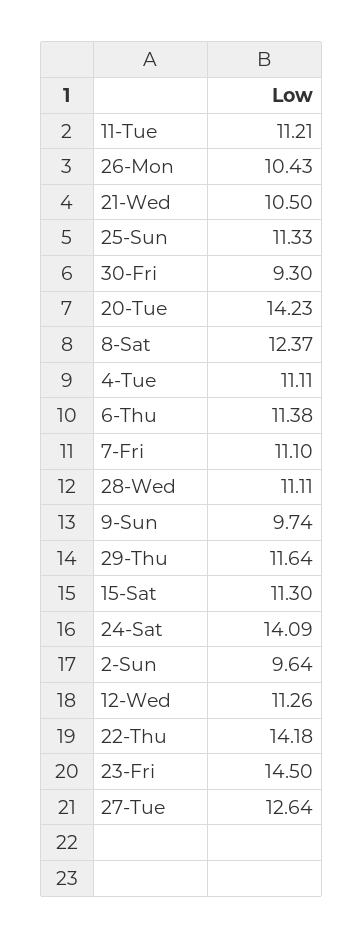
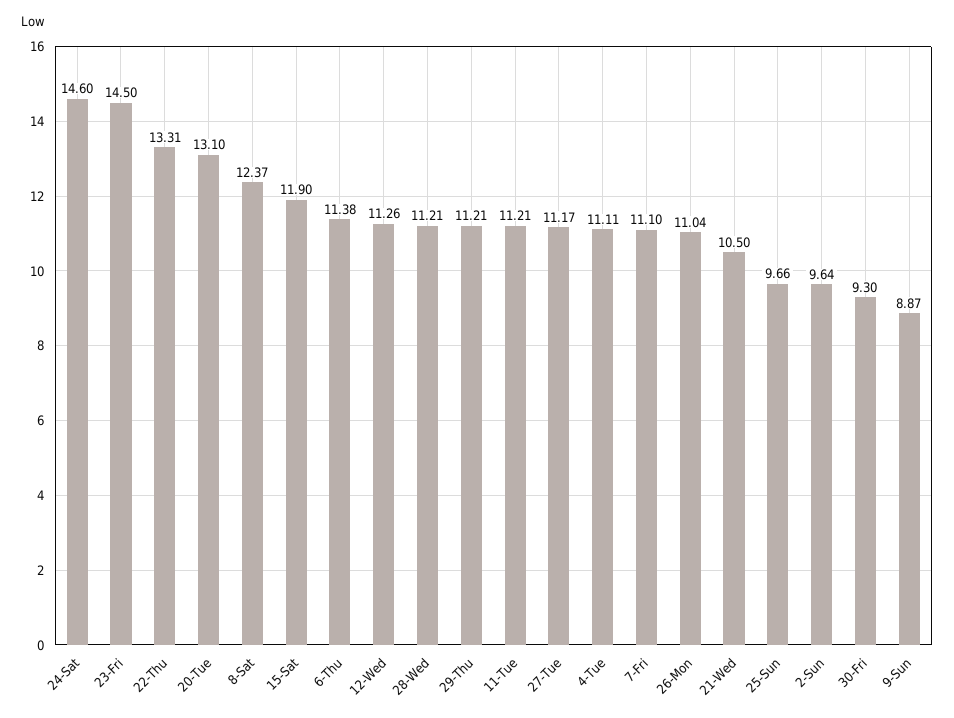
  {
    "11-Tue": 11.21,
-   "26-Mon": 10.43,
+   "26-Mon": 11.04,
    "21-Wed": 10.5,
-   "25-Sun": 11.33,
+   "25-Sun": 9.66,
    "30-Fri": 9.3,
-   "20-Tue": 14.23,
+   "20-Tue": 13.1,
    "8-Sat": 12.37,
    "4-Tue": 11.11,
    "6-Thu": 11.38,
    "7-Fri": 11.1,
-   "28-Wed": 11.11,
+   "28-Wed": 11.21,
-   "9-Sun": 9.74,
+   "9-Sun": 8.87,
-   "29-Thu": 11.64,
+   "29-Thu": 11.21,
-   "15-Sat": 11.3,
+   "15-Sat": 11.9,
-   "24-Sat": 14.09,
+   "24-Sat": 14.6,
    "2-Sun": 9.64,
    "12-Wed": 11.26,
-   "22-Thu": 14.18,
+   "22-Thu": 13.31,
    "23-Fri": 14.5,
-   "27-Tue": 12.64
+   "27-Tue": 11.17
  }

